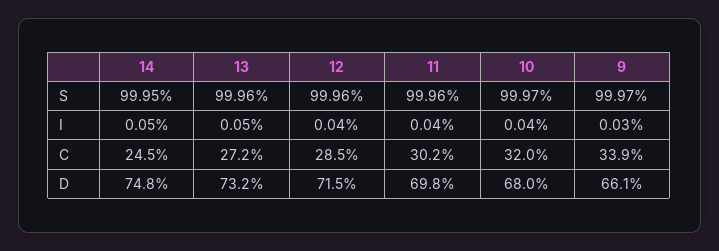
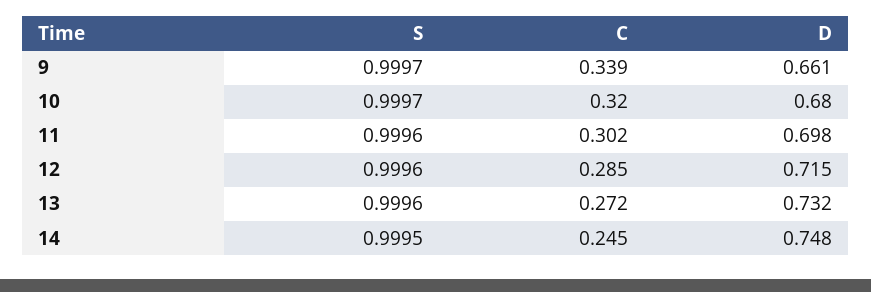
  {
    "14": {
      "S": 0.9995,
-     "I": 0.0005,
      "C": 0.245,
      "D": 0.748
    },
    "13": {
      "S": 0.9996,
-     "I": 0.0005,
      "C": 0.272,
      "D": 0.732
    },
    "12": {
      "S": 0.9996,
-     "I": 0.0004,
      "C": 0.285,
      "D": 0.715
    },
    "11": {
      "S": 0.9996,
-     "I": 0.0004,
      "C": 0.302,
      "D": 0.698
    },
    "10": {
      "S": 0.9997,
-     "I": 0.0004,
      "C": 0.32,
      "D": 0.68
    },
    "9": {
      "S": 0.9997,
-     "I": 0.0003,
      "C": 0.339,
      "D": 0.661
    }
  }

